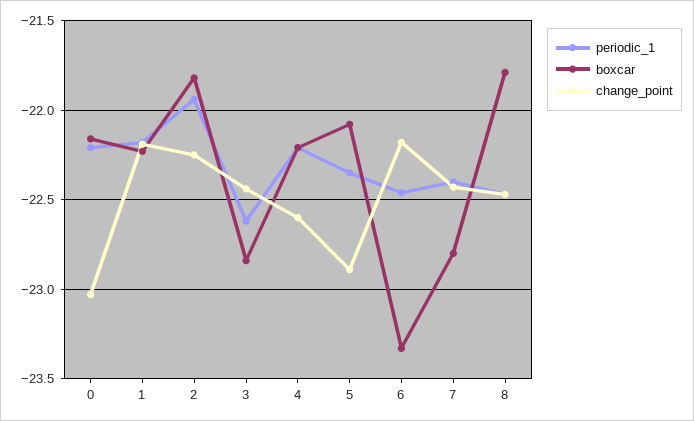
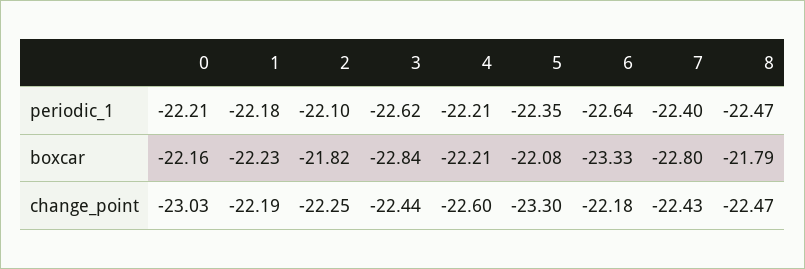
  {
    "periodic_1": {
      "0": -22.21,
      "1": -22.18,
-     "2": -21.95,
+     "2": -22.1,
      "3": -22.62,
      "4": -22.21,
      "5": -22.35,
-     "6": -22.45,
+     "6": -22.64,
      "7": -22.4,
      "8": -22.47
    },
    "boxcar": {
      "0": -22.16,
      "1": -22.23,
      "2": -21.82,
      "3": -22.84,
      "4": -22.21,
      "5": -22.08,
      "6": -23.33,
      "7": -22.8,
      "8": -21.79
    },
    "change_point": {
      "0": -23.03,
      "1": -22.19,
      "2": -22.25,
      "3": -22.44,
      "4": -22.6,
-     "5": -22.9,
+     "5": -23.3,
      "6": -22.18,
      "7": -22.43,
      "8": -22.47
    }
  }

